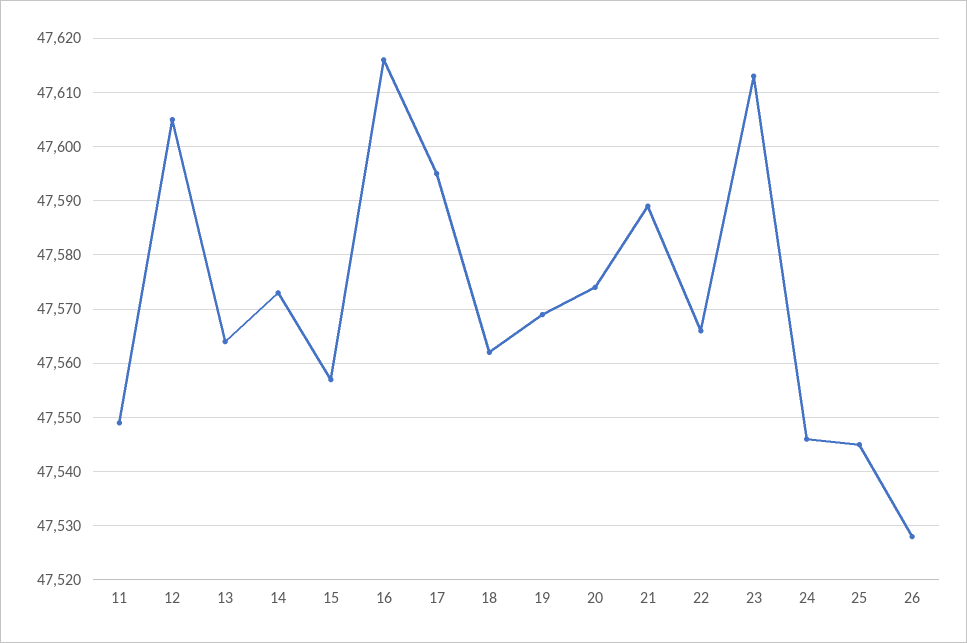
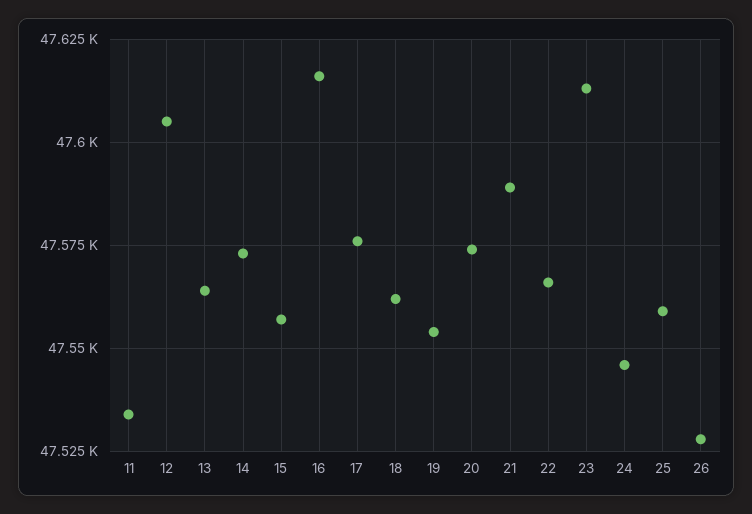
  {
-   "11": 47550,
+   "11": 47535,
    "12": 47605,
    "13": 47565,
    "14": 47575,
    "15": 47555,
    "16": 47615,
-   "17": 47595,
+   "17": 47575,
    "18": 47560,
-   "19": 47570,
+   "19": 47555,
    "20": 47575,
    "21": 47590,
    "22": 47565,
    "23": 47615,
    "24": 47545,
-   "25": 47545,
+   "25": 47560,
    "26": 47530
  }

